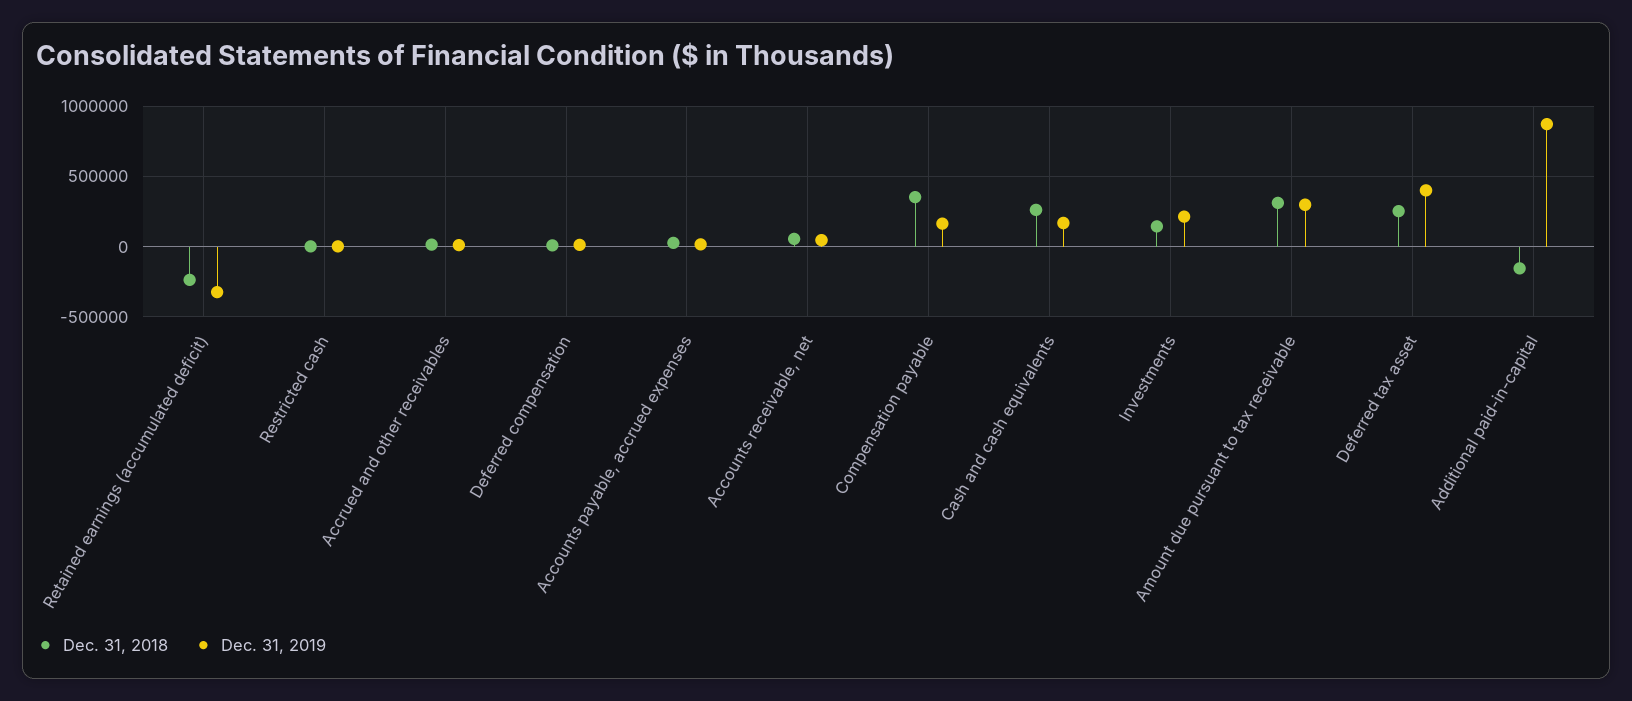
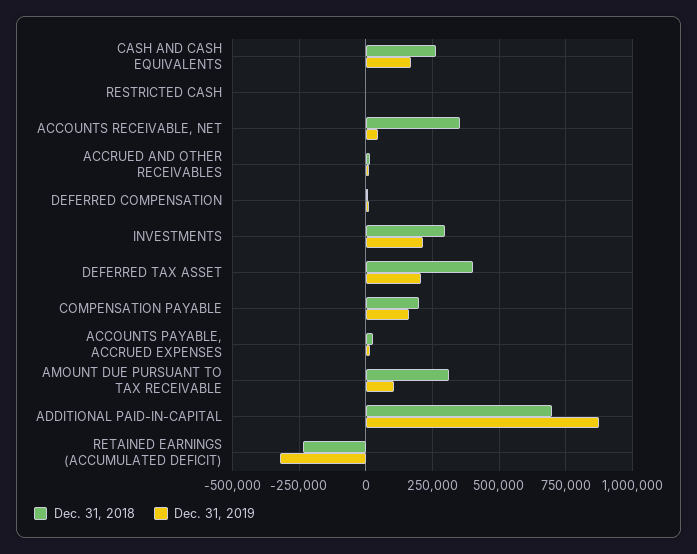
  {
    "Dec. 31, 2018": {
      "Retained earnings (accumulated deficit)": -250000,
      "Restricted cash": 0,
      "Accrued and other receivables": 25000,
      "Deferred compensation": 0,
      "Accounts payable, accrued expenses": 25000,
-     "Accounts receivable, net": 50000,
+     "Accounts receivable, net": 350000,
-     "Compensation payable": 350000,
+     "Compensation payable": 200000,
      "Cash and cash equivalents": 250000,
-     "Investments": 150000,
+     "Investments": 300000,
      "Amount due pursuant to tax receivable": 300000,
-     "Deferred tax asset": 250000,
+     "Deferred tax asset": 400000,
-     "Additional paid-in-capital": -150000
+     "Additional paid-in-capital": 700000
    },
    "Dec. 31, 2019": {
      "Retained earnings (accumulated deficit)": -325000,
      "Restricted cash": 0,
      "Accrued and other receivables": 0,
      "Deferred compensation": 0,
      "Accounts payable, accrued expenses": 25000,
      "Accounts receivable, net": 50000,
      "Compensation payable": 175000,
      "Cash and cash equivalents": 175000,
      "Investments": 225000,
-     "Amount due pursuant to tax receivable": 300000,
+     "Amount due pursuant to tax receivable": 100000,
-     "Deferred tax asset": 400000,
+     "Deferred tax asset": 200000,
      "Additional paid-in-capital": 875000
    }
  }

